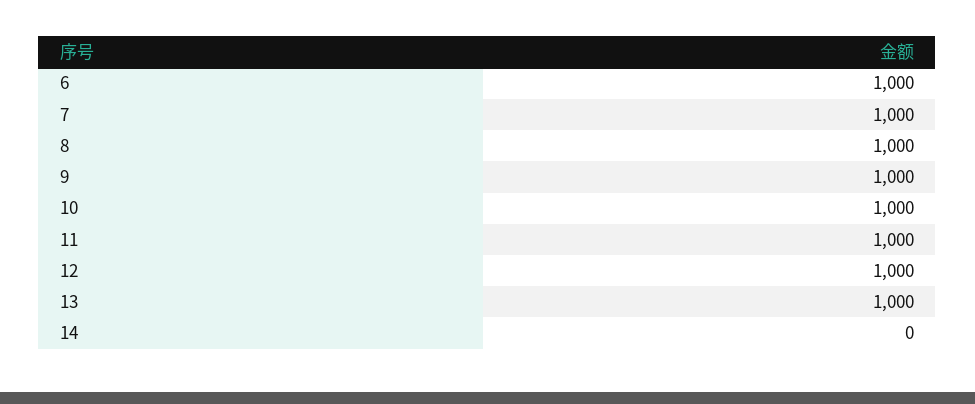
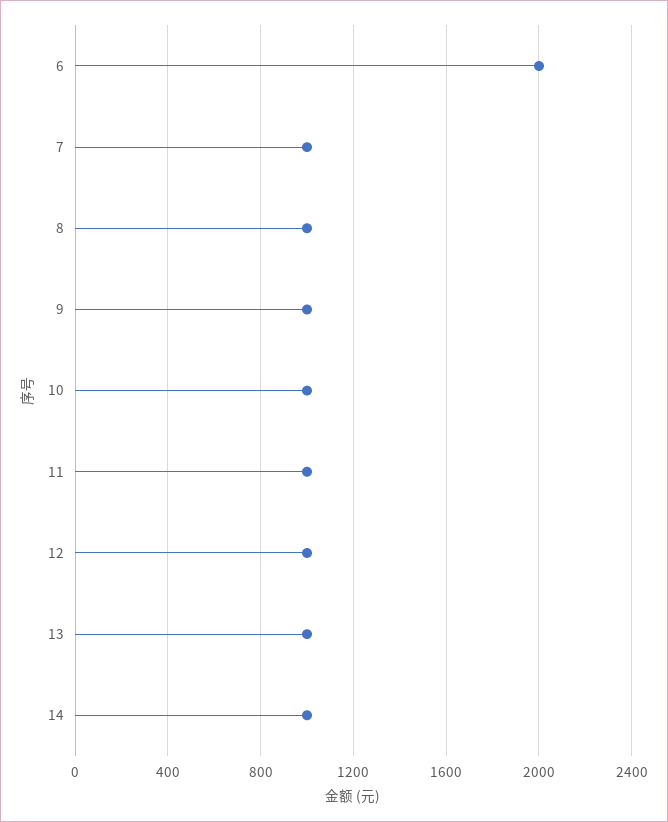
  {
-   "6": 1000,
+   "6": 2000,
    "7": 1000,
    "8": 1000,
    "9": 1000,
    "10": 1000,
    "11": 1000,
    "12": 1000,
    "13": 1000,
-   "14": 0
+   "14": 1000
  }

